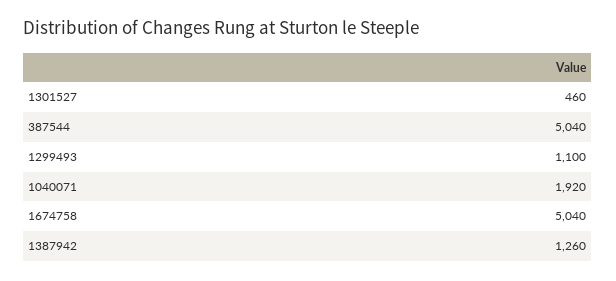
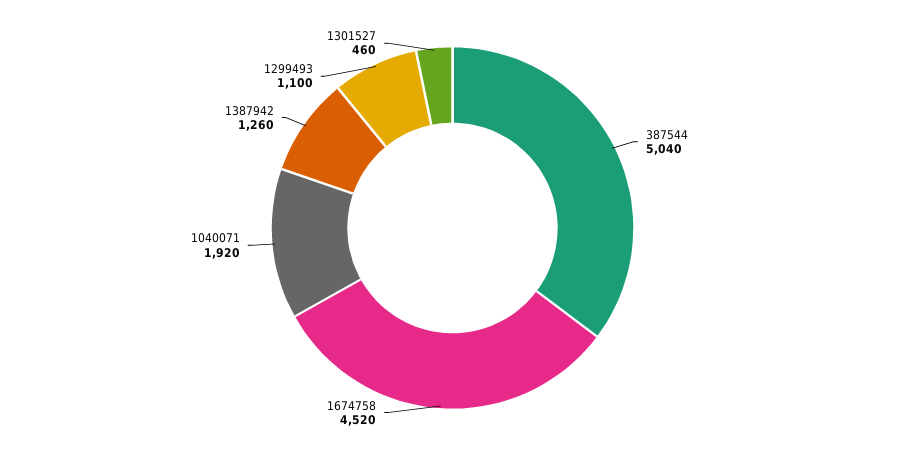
  {
    "1301527": 460,
    "387544": 5040,
    "1299493": 1100,
    "1040071": 1920,
-   "1674758": 5040,
+   "1674758": 4520,
    "1387942": 1260
  }

